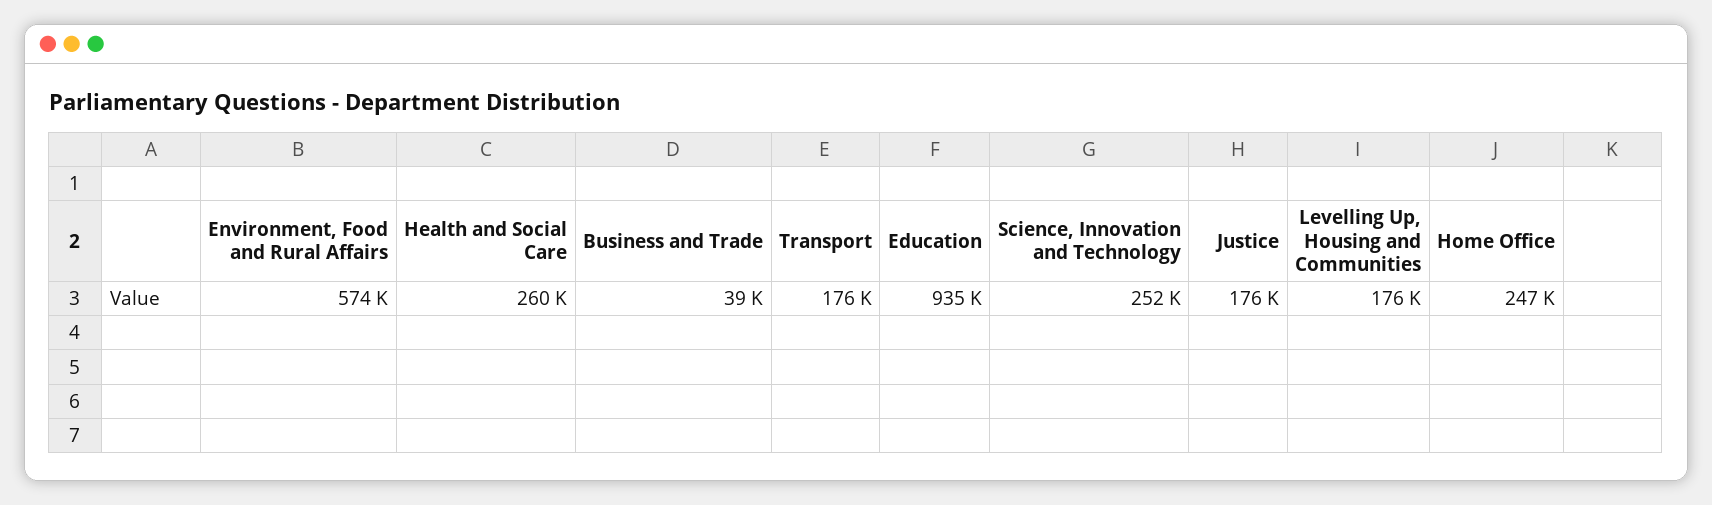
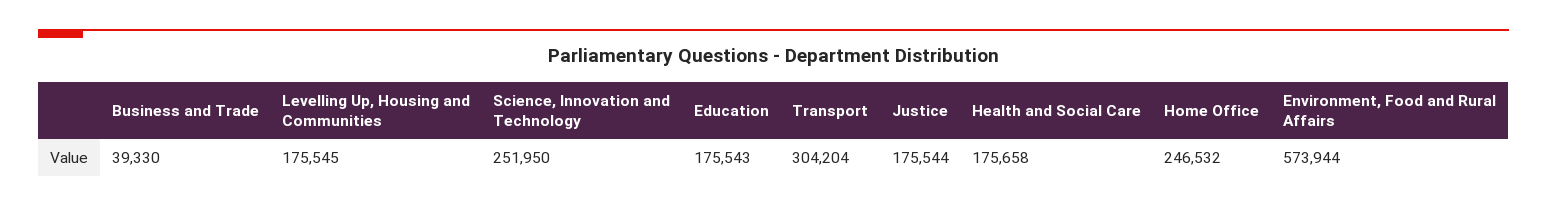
  {
    "Environment, Food and Rural Affairs": 573944,
-   "Health and Social Care": 260000,
+   "Health and Social Care": 175658,
    "Business and Trade": 39330,
-   "Transport": 176000,
+   "Transport": 304204,
-   "Education": 935000,
+   "Education": 175543,
    "Science, Innovation and Technology": 251950,
    "Justice": 175544,
    "Levelling Up, Housing and Communities": 175545,
    "Home Office": 246532
  }

